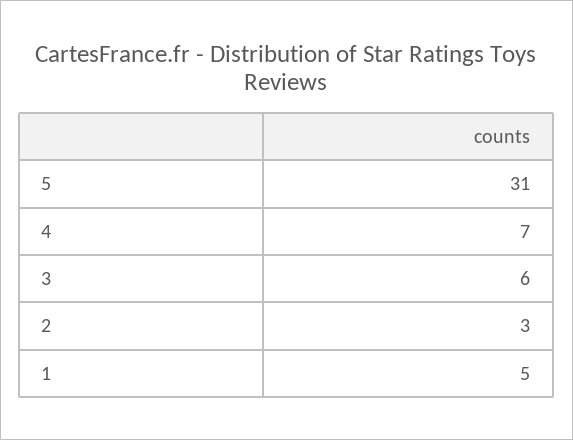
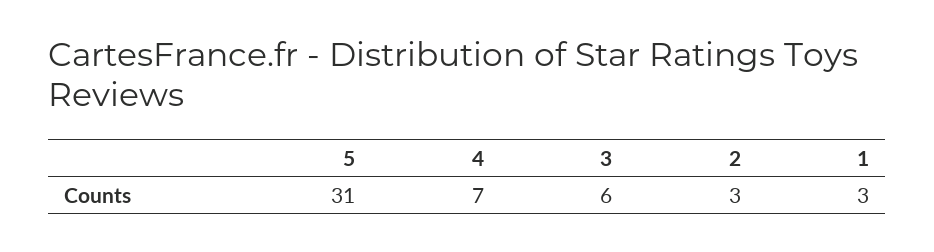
  {
    "5": 31,
    "4": 7,
    "3": 6,
    "2": 3,
-   "1": 5
+   "1": 3
  }

